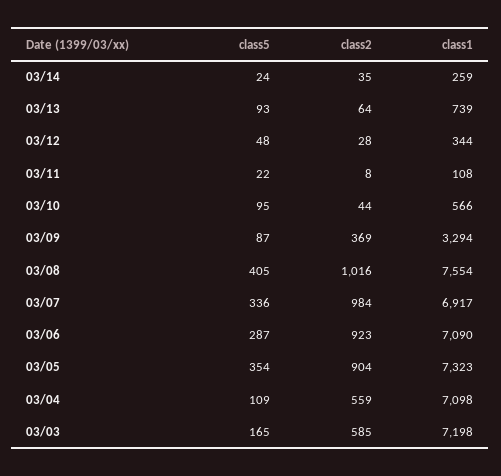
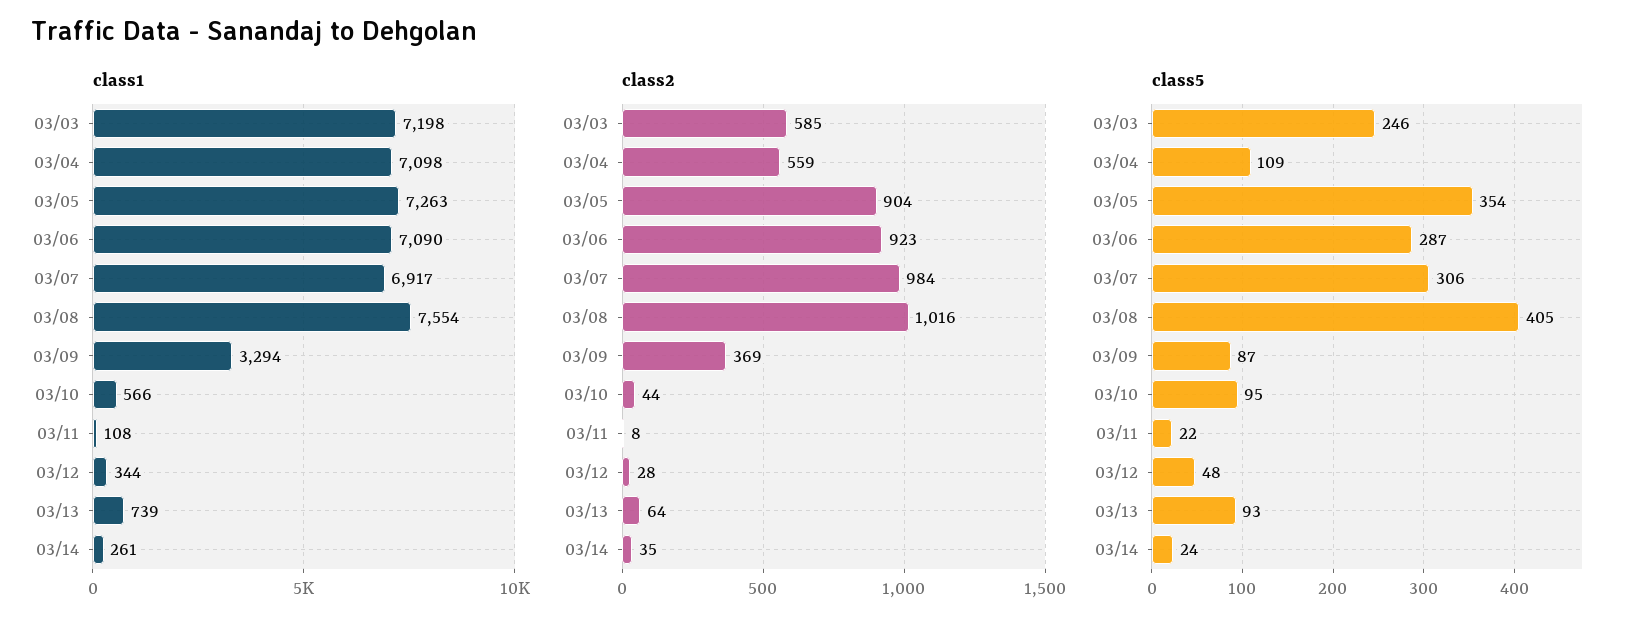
  {
    "class5": {
      "03/14": 24,
      "03/13": 93,
      "03/12": 48,
      "03/11": 22,
      "03/10": 95,
      "03/09": 87,
      "03/08": 405,
-     "03/07": 336,
+     "03/07": 306,
      "03/06": 287,
      "03/05": 354,
      "03/04": 109,
-     "03/03": 165
+     "03/03": 246
    },
    "class2": {
      "03/14": 35,
      "03/13": 64,
      "03/12": 28,
      "03/11": 8,
      "03/10": 44,
      "03/09": 369,
      "03/08": 1016,
      "03/07": 984,
      "03/06": 923,
      "03/05": 904,
      "03/04": 559,
      "03/03": 585
    },
    "class1": {
-     "03/14": 259,
+     "03/14": 261,
      "03/13": 739,
      "03/12": 344,
      "03/11": 108,
      "03/10": 566,
      "03/09": 3294,
      "03/08": 7554,
      "03/07": 6917,
      "03/06": 7090,
-     "03/05": 7323,
+     "03/05": 7263,
      "03/04": 7098,
      "03/03": 7198
    }
  }

